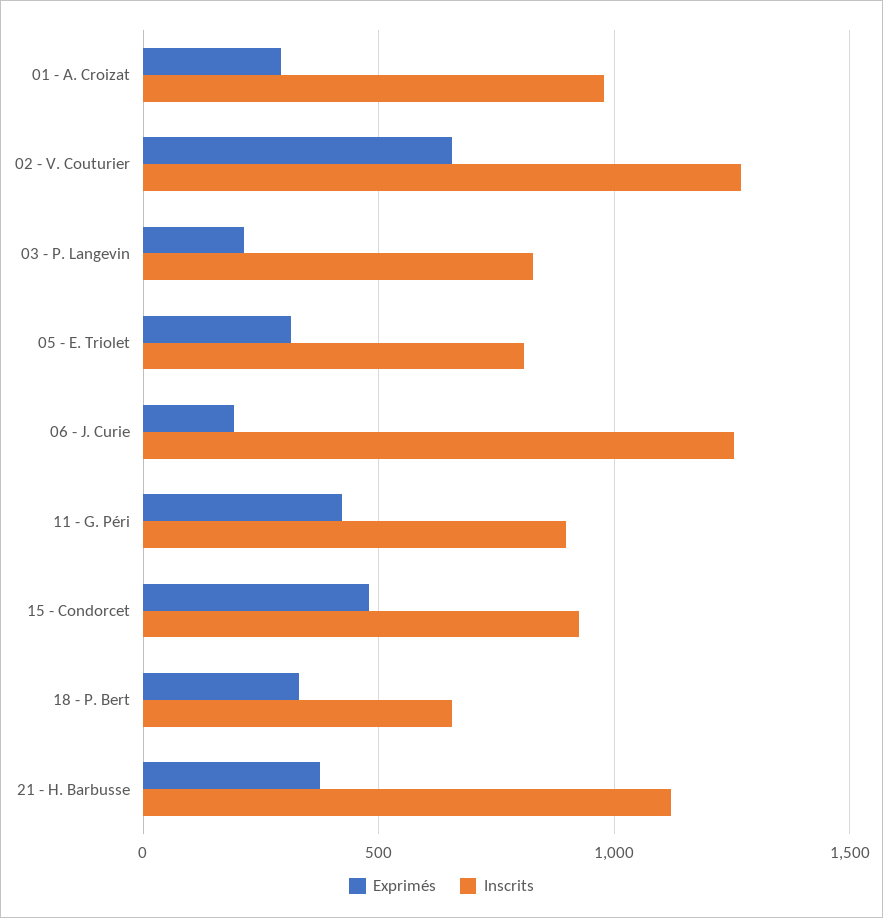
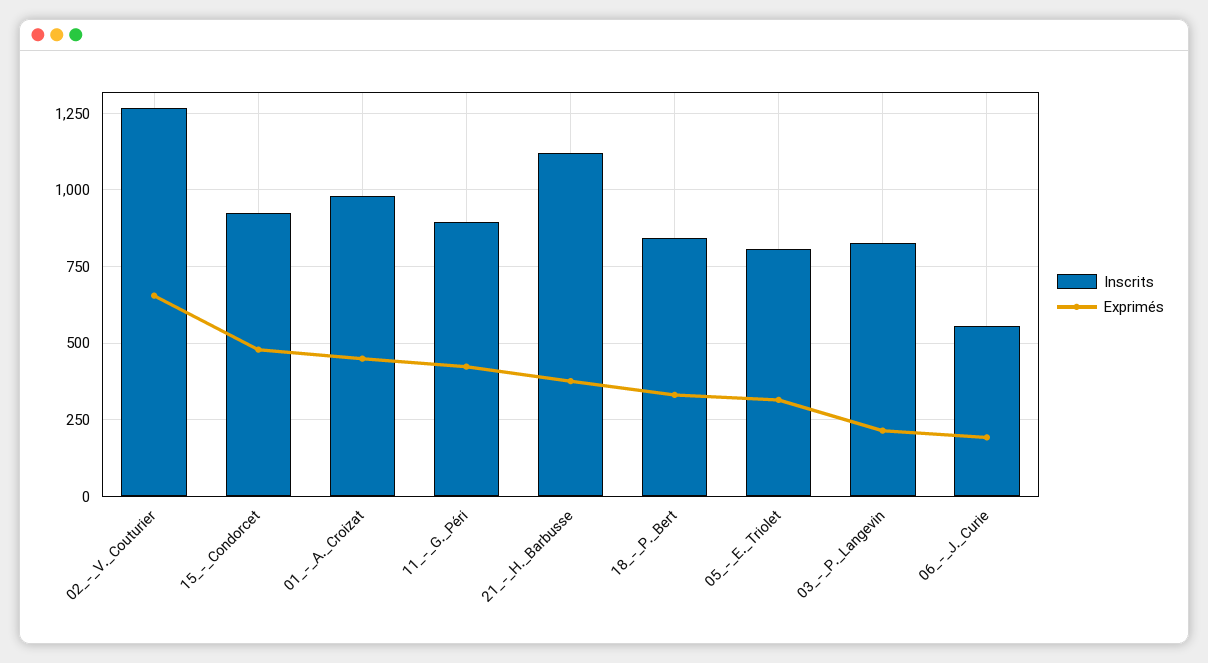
  {
    "Exprimés": {
-     "01 - A. Croizat": 300,
+     "01 - A. Croizat": 450,
      "02 - V. Couturier": 650,
      "03 - P. Langevin": 225,
      "05 - E. Triolet": 325,
      "06 - J. Curie": 200,
      "11 - G. Péri": 425,
      "15 - Condorcet": 475,
      "18 - P. Bert": 325,
      "21 - H. Barbusse": 375
    },
    "Inscrits": {
      "01 - A. Croizat": 975,
      "02 - V. Couturier": 1275,
      "03 - P. Langevin": 825,
      "05 - E. Triolet": 800,
-     "06 - J. Curie": 1250,
+     "06 - J. Curie": 550,
      "11 - G. Péri": 900,
      "15 - Condorcet": 925,
-     "18 - P. Bert": 650,
+     "18 - P. Bert": 850,
      "21 - H. Barbusse": 1125
    }
  }

